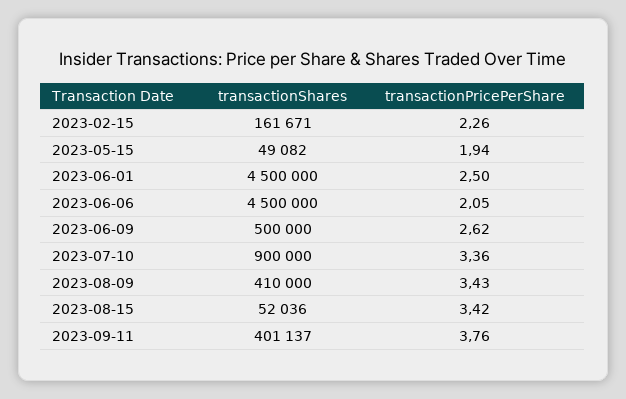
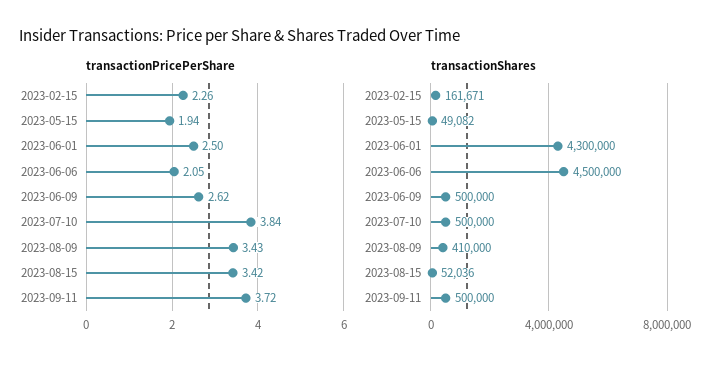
  {
    "transactionShares": {
      "2023-02-15": 161671,
      "2023-05-15": 49082,
-     "2023-06-01": 4500000,
+     "2023-06-01": 4300000,
      "2023-06-06": 4500000,
      "2023-06-09": 500000,
-     "2023-07-10": 900000,
+     "2023-07-10": 500000,
      "2023-08-09": 410000,
      "2023-08-15": 52036,
-     "2023-09-11": 401137
+     "2023-09-11": 500000
    },
    "transactionPricePerShare": {
      "2023-02-15": 2.26,
      "2023-05-15": 1.94,
      "2023-06-01": 2.5,
      "2023-06-06": 2.05,
      "2023-06-09": 2.62,
-     "2023-07-10": 3.36,
+     "2023-07-10": 3.84,
      "2023-08-09": 3.43,
      "2023-08-15": 3.42,
-     "2023-09-11": 3.76
+     "2023-09-11": 3.72
    }
  }

